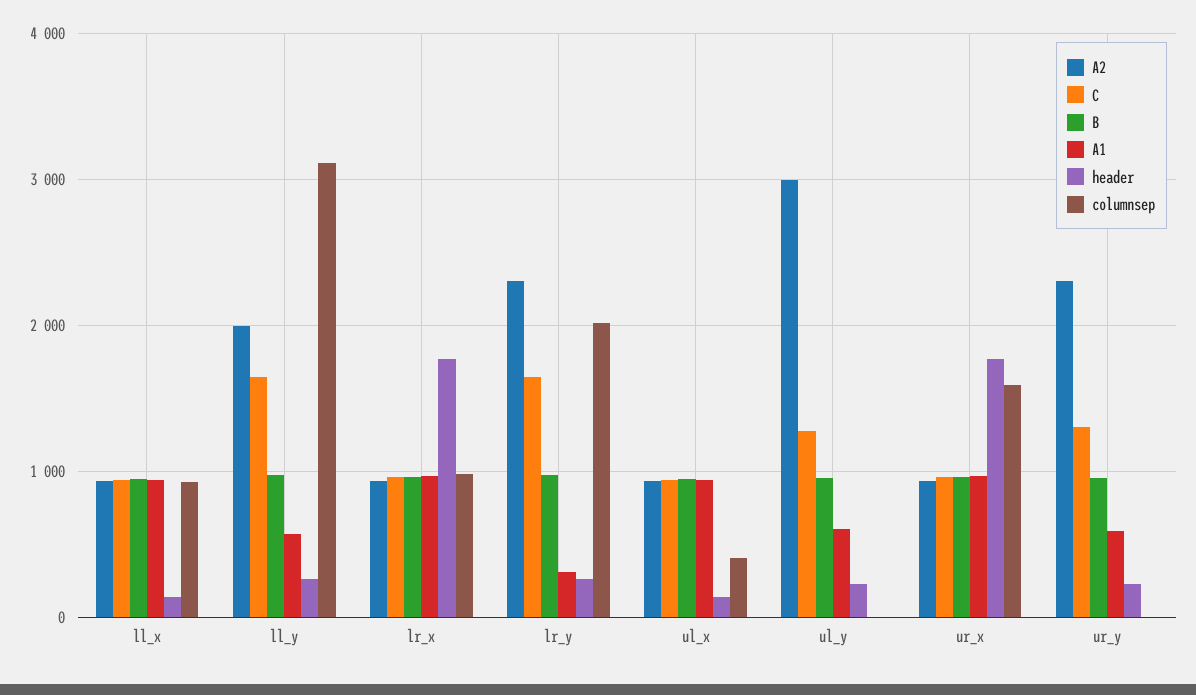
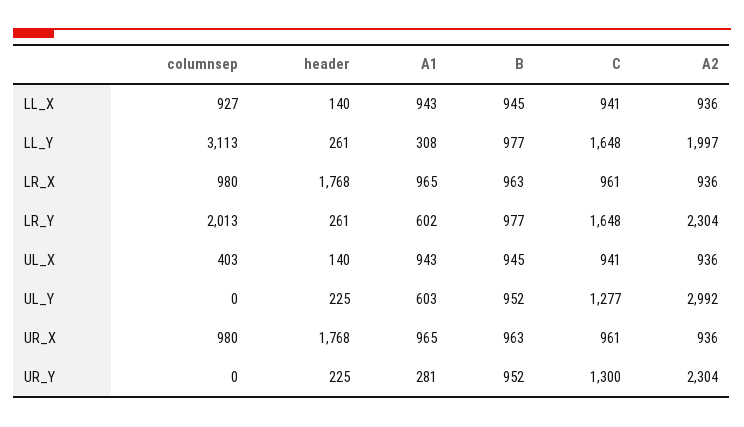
  {
    "A2": {
      "ll_x": 936,
      "ll_y": 1997,
      "lr_x": 936,
      "lr_y": 2304,
      "ul_x": 936,
      "ul_y": 2992,
      "ur_x": 936,
      "ur_y": 2304
    },
    "C": {
      "ll_x": 941,
      "ll_y": 1648,
      "lr_x": 961,
      "lr_y": 1648,
      "ul_x": 941,
      "ul_y": 1277,
      "ur_x": 961,
      "ur_y": 1300
    },
    "B": {
      "ll_x": 945,
      "ll_y": 977,
      "lr_x": 963,
      "lr_y": 977,
      "ul_x": 945,
      "ul_y": 952,
      "ur_x": 963,
      "ur_y": 952
    },
    "A1": {
      "ll_x": 943,
-     "ll_y": 600,
+     "ll_y": 308,
      "lr_x": 965,
-     "lr_y": 300,
+     "lr_y": 602,
      "ul_x": 943,
      "ul_y": 603,
      "ur_x": 965,
-     "ur_y": 600
+     "ur_y": 281
    },
    "header": {
      "ll_x": 140,
      "ll_y": 261,
      "lr_x": 1768,
      "lr_y": 261,
      "ul_x": 140,
      "ul_y": 225,
      "ur_x": 1768,
      "ur_y": 225
    },
    "columnsep": {
      "ll_x": 927,
      "ll_y": 3113,
      "lr_x": 980,
      "lr_y": 2013,
      "ul_x": 403,
      "ul_y": 0,
-     "ur_x": 1600,
+     "ur_x": 980,
      "ur_y": 0
    }
  }

